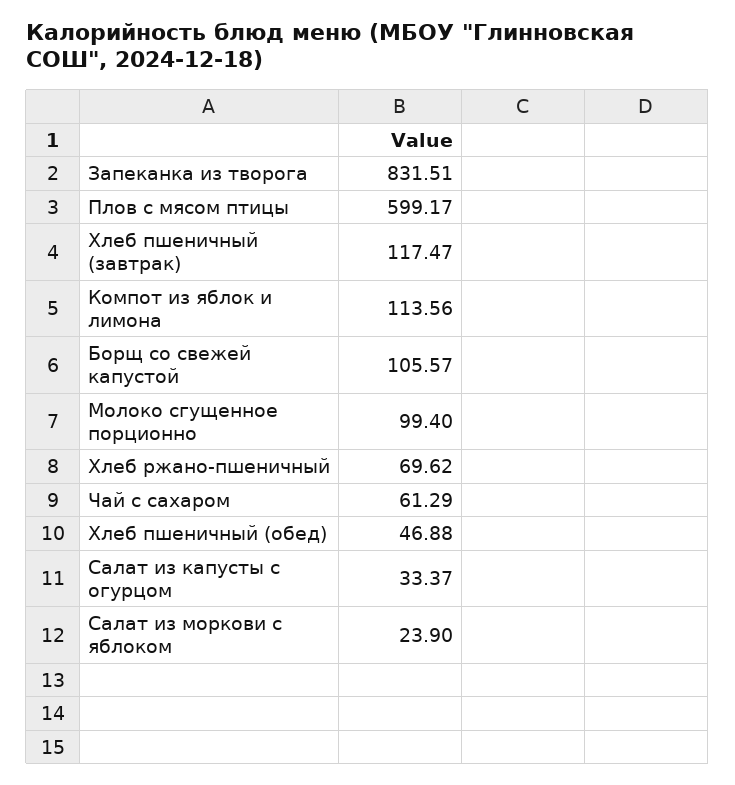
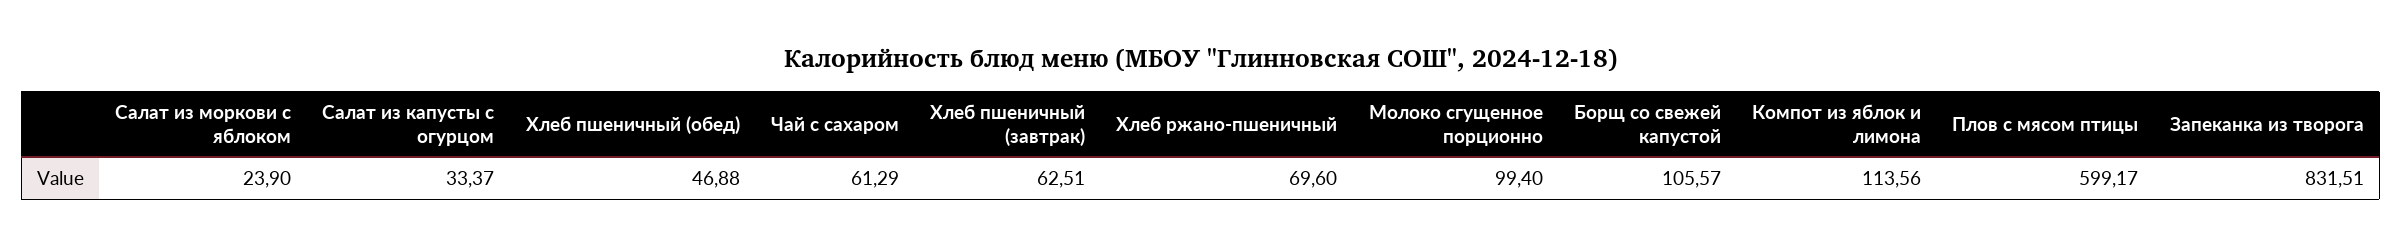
  {
    "Запеканка из творога": 831.51,
    "Плов с мясом птицы": 599.17,
-   "Хлеб пшеничный (завтрак)": 117.47,
+   "Хлеб пшеничный (завтрак)": 62.51,
    "Компот из яблок и лимона": 113.56,
    "Борщ со свежей капустой": 105.57,
    "Молоко сгущенное порционно": 99.4,
-   "Хлеб ржано-пшеничный": 69.62,
+   "Хлеб ржано-пшеничный": 69.6,
    "Чай с сахаром": 61.29,
    "Хлеб пшеничный (обед)": 46.88,
    "Салат из капусты с огурцом": 33.37,
    "Салат из моркови с яблоком": 23.9
  }

